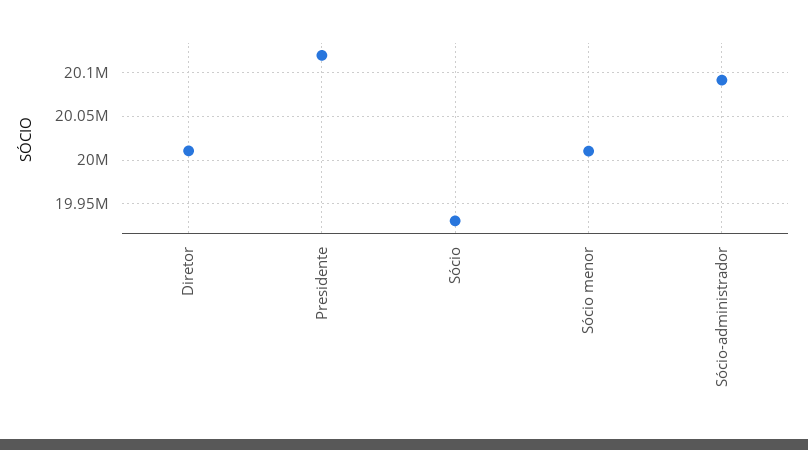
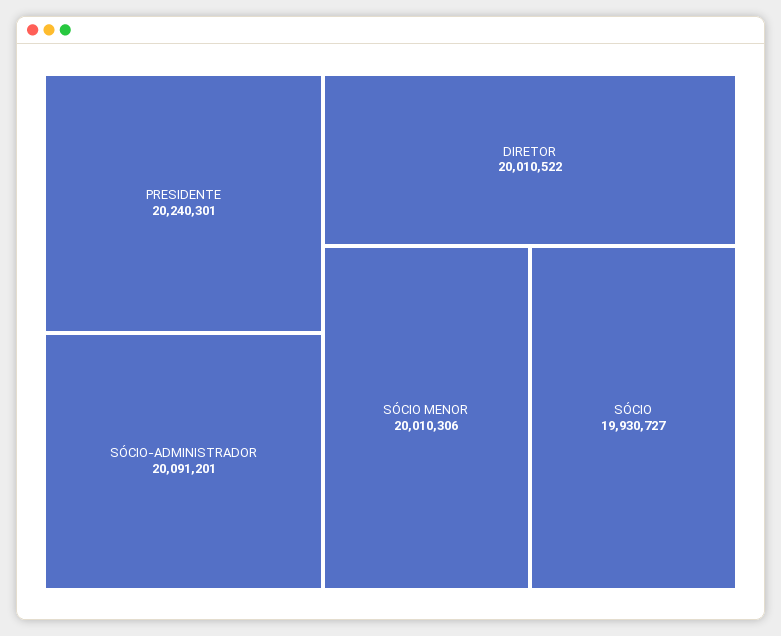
  {
    "Diretor": 20010522,
-   "Presidente": 20120000,
+   "Presidente": 20240301,
    "Sócio": 19930727,
    "Sócio menor": 20010306,
    "Sócio-administrador": 20091201
  }

